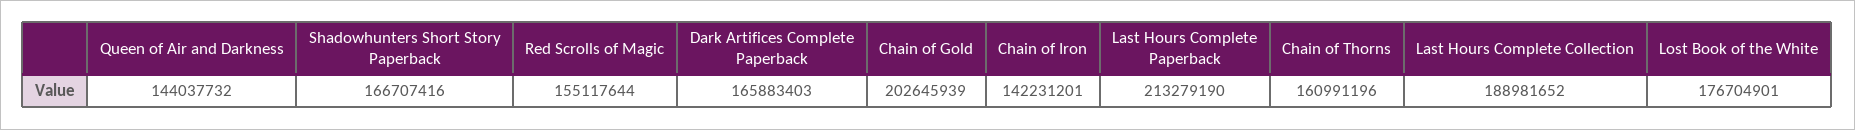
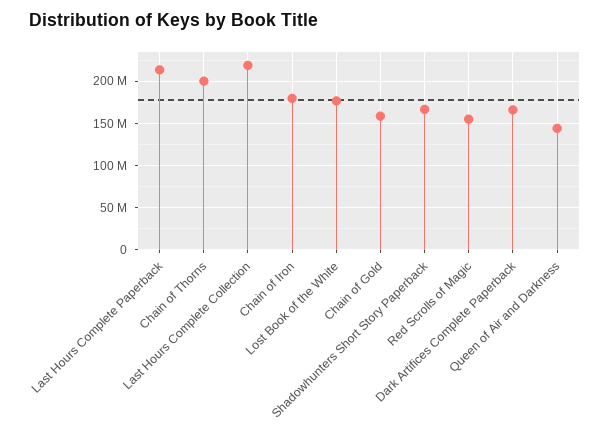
  {
    "Queen of Air and Darkness": 144037732,
    "Shadowhunters Short Story Paperback": 166707416,
    "Red Scrolls of Magic": 155117644,
    "Dark Artifices Complete Paperback": 165883403,
-   "Chain of Gold": 202645939,
+   "Chain of Gold": 160000000,
-   "Chain of Iron": 142231201,
+   "Chain of Iron": 180000000,
    "Last Hours Complete Paperback": 213279190,
-   "Chain of Thorns": 160991196,
+   "Chain of Thorns": 200000000,
-   "Last Hours Complete Collection": 188981652,
+   "Last Hours Complete Collection": 220000000,
    "Lost Book of the White": 176704901
  }

